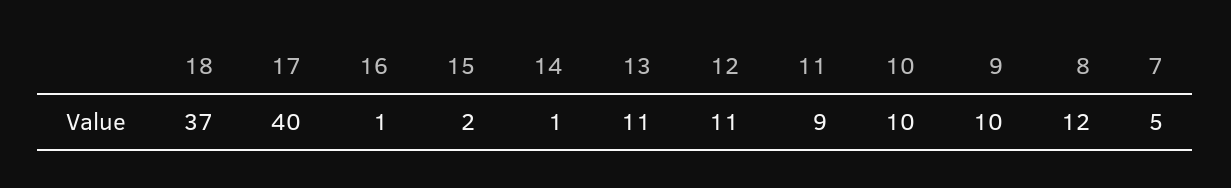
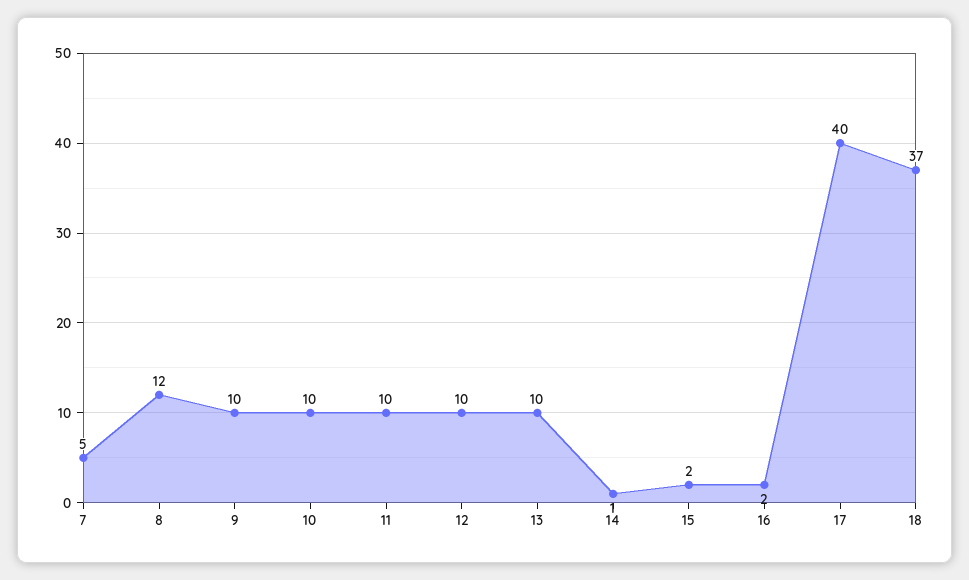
  {
    "18": 37,
    "17": 40,
-   "16": 1,
+   "16": 2,
    "15": 2,
    "14": 1,
-   "13": 11,
+   "13": 10,
-   "12": 11,
+   "12": 10,
-   "11": 9,
+   "11": 10,
    "10": 10,
    "9": 10,
    "8": 12,
    "7": 5
  }

